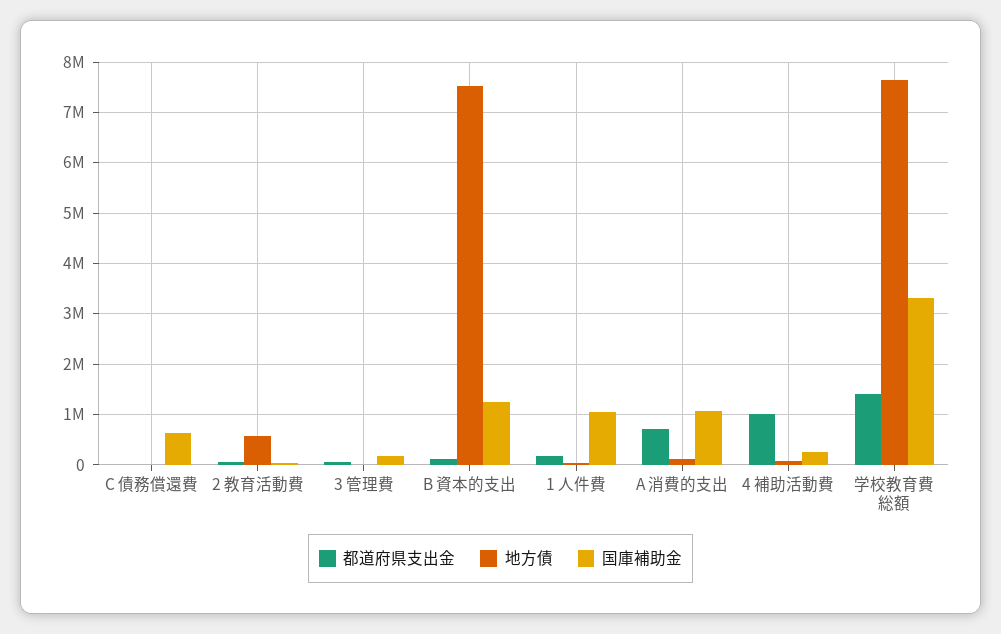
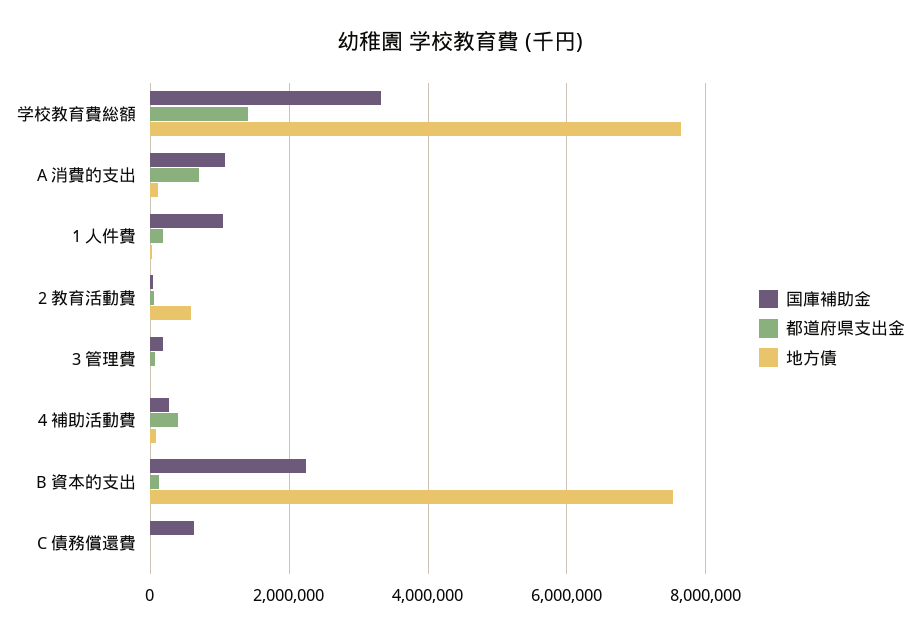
  {
    "都道府県支出金": {
      "C 債務償還費": 0,
      "2 教育活動費": 0,
      "3 管理費": 0,
      "B 資本的支出": 200000,
      "1 人件費": 200000,
      "A 消費的支出": 800000,
-     "4 補助活動費": 1000000,
+     "4 補助活動費": 400000,
      "学校教育費総額": 1400000
    },
    "地方債": {
      "C 債務償還費": 0,
      "2 教育活動費": 600000,
      "3 管理費": 0,
      "B 資本的支出": 7600000,
      "1 人件費": 0,
      "A 消費的支出": 200000,
      "4 補助活動費": 0,
      "学校教育費総額": 7600000
    },
    "国庫補助金": {
      "C 債務償還費": 600000,
      "2 教育活動費": 0,
      "3 管理費": 200000,
-     "B 資本的支出": 1200000,
+     "B 資本的支出": 2200000,
      "1 人件費": 1000000,
      "A 消費的支出": 1000000,
      "4 補助活動費": 200000,
      "学校教育費総額": 3400000
    }
  }

